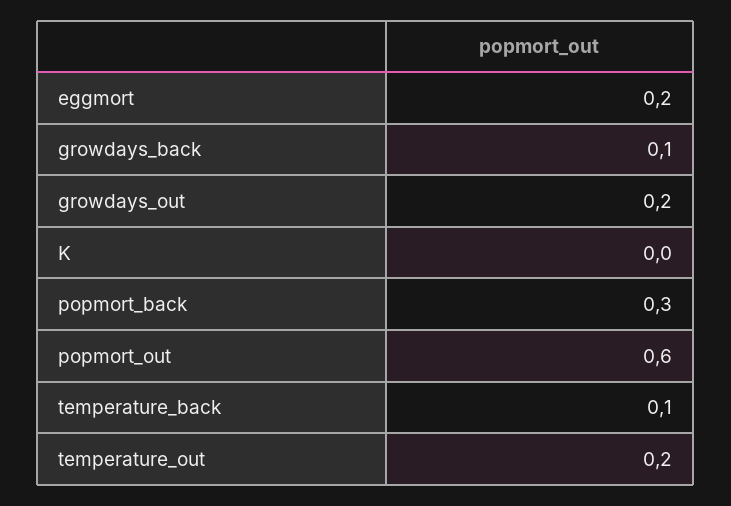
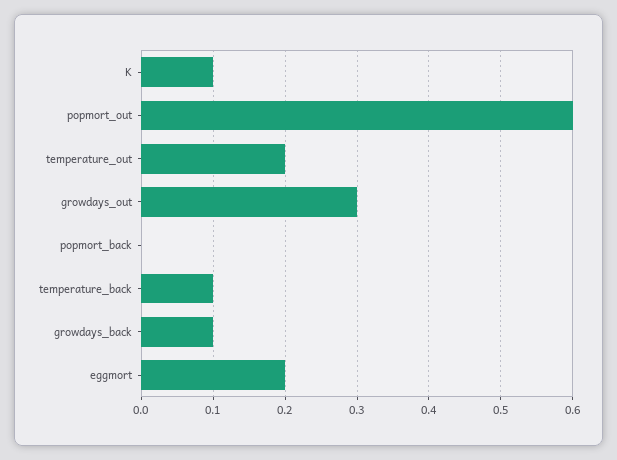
  {
    "eggmort": 0.2,
    "growdays_back": 0.1,
-   "growdays_out": 0.2,
+   "growdays_out": 0.3,
-   "K": 0,
+   "K": 0.1,
-   "popmort_back": 0.3,
+   "popmort_back": 0,
    "popmort_out": 0.6,
    "temperature_back": 0.1,
    "temperature_out": 0.2
  }

